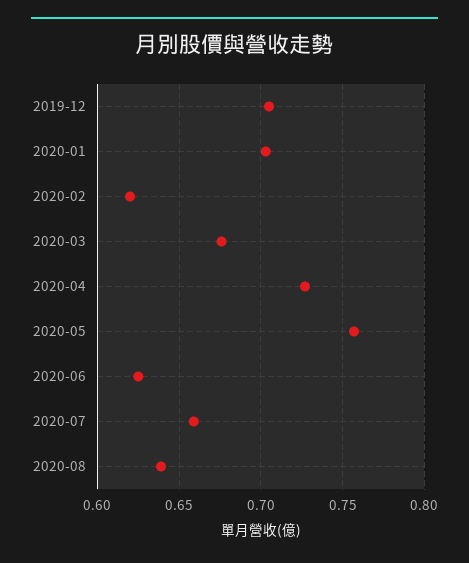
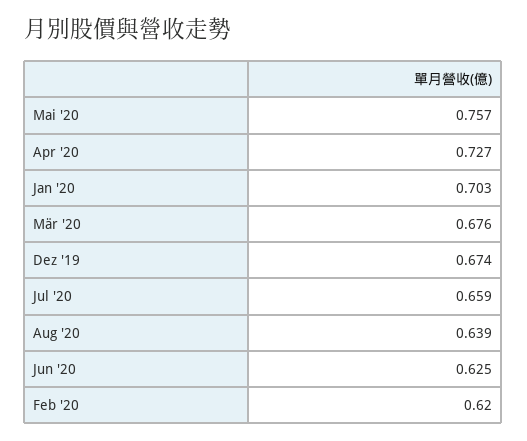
  {
-   "2019-12": 0.705,
+   "2019-12": 0.674,
    "2020-01": 0.703,
    "2020-02": 0.62,
    "2020-03": 0.676,
    "2020-04": 0.727,
    "2020-05": 0.757,
    "2020-06": 0.625,
    "2020-07": 0.659,
    "2020-08": 0.639
  }

